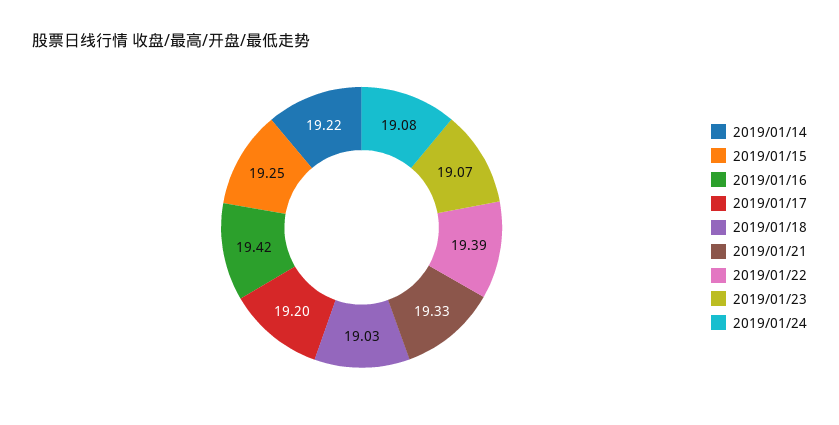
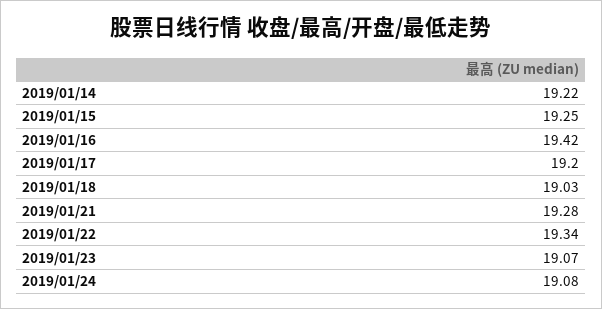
  {
    "2019/01/14": 19.22,
    "2019/01/15": 19.25,
    "2019/01/16": 19.42,
    "2019/01/17": 19.2,
    "2019/01/18": 19.03,
-   "2019/01/21": 19.33,
+   "2019/01/21": 19.28,
-   "2019/01/22": 19.39,
+   "2019/01/22": 19.34,
    "2019/01/23": 19.07,
    "2019/01/24": 19.08
  }

